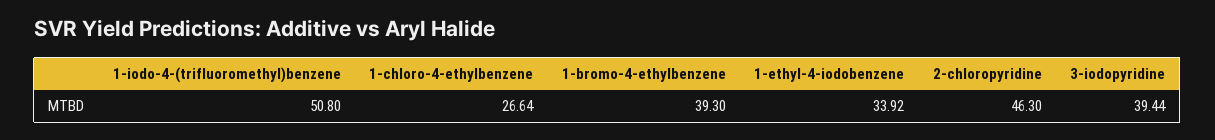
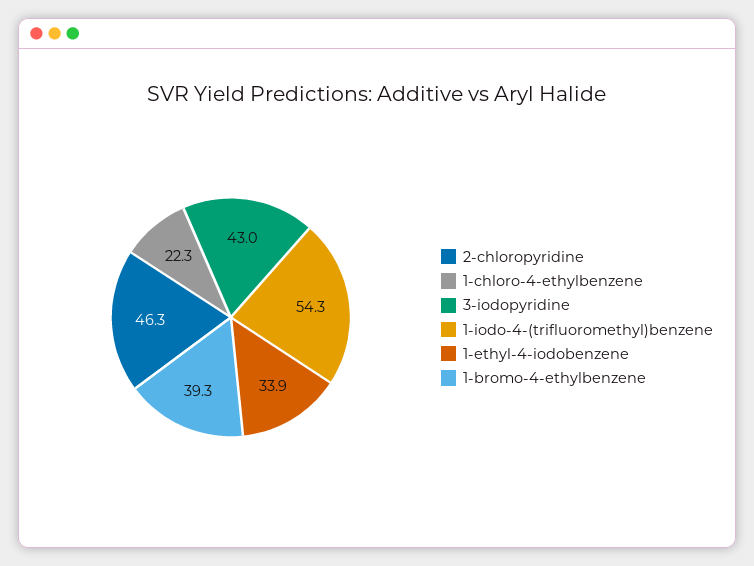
  {
-   "1-iodo-4-(trifluoromethyl)benzene": 50.8,
+   "1-iodo-4-(trifluoromethyl)benzene": 54.3,
-   "1-chloro-4-ethylbenzene": 26.64,
+   "1-chloro-4-ethylbenzene": 22.3,
    "1-bromo-4-ethylbenzene": 39.3,
    "1-ethyl-4-iodobenzene": 33.92,
    "2-chloropyridine": 46.3,
-   "3-iodopyridine": 39.44
+   "3-iodopyridine": 43
  }

